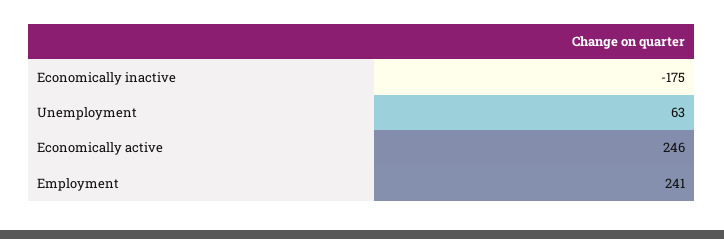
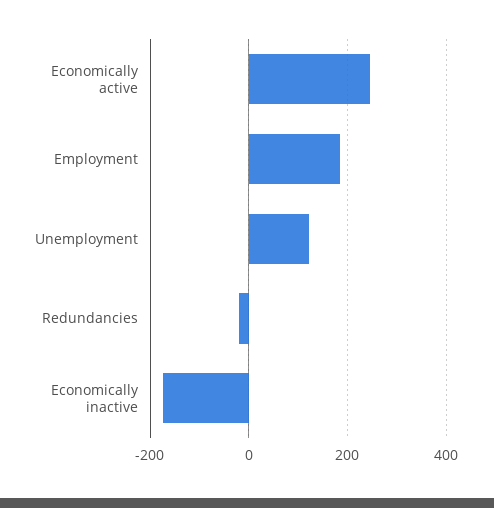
  {
    "Economically inactive": -175,
-   "Unemployment": 63,
+   "Unemployment": 120,
    "Economically active": 246,
-   "Employment": 241
+   "Employment": 180,
+   "Redundancies": -20
  }

